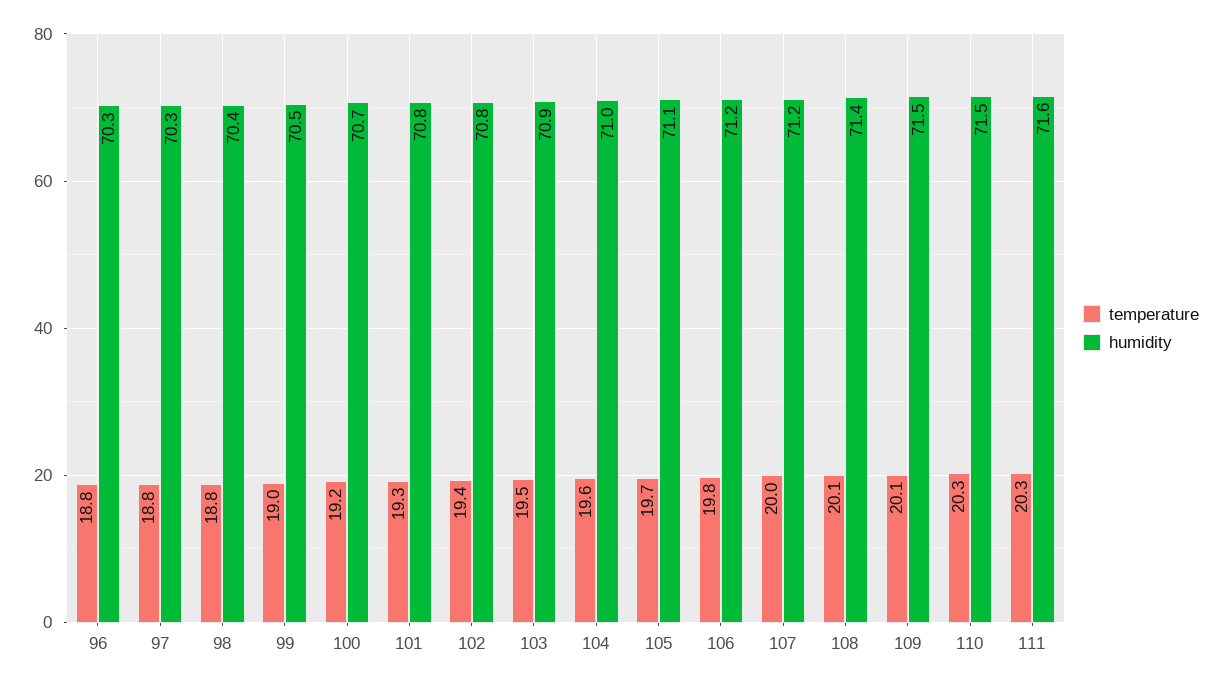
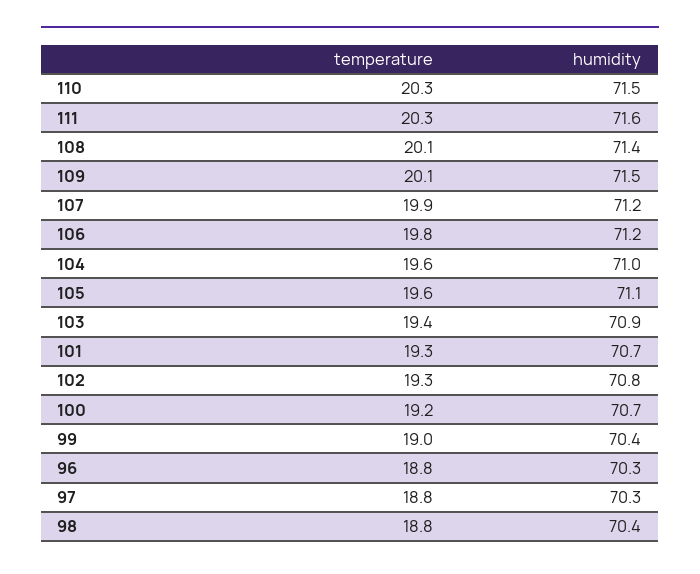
  {
    "temperature": {
      "96": 18.8,
      "97": 18.8,
      "98": 18.8,
      "99": 19,
      "100": 19.2,
      "101": 19.3,
-     "102": 19.4,
+     "102": 19.3,
-     "103": 19.5,
+     "103": 19.4,
      "104": 19.6,
-     "105": 19.7,
+     "105": 19.6,
      "106": 19.8,
-     "107": 20,
+     "107": 19.9,
      "108": 20.1,
      "109": 20.1,
      "110": 20.3,
      "111": 20.3
    },
    "humidity": {
      "96": 70.3,
      "97": 70.3,
      "98": 70.4,
-     "99": 70.5,
+     "99": 70.4,
      "100": 70.7,
-     "101": 70.8,
+     "101": 70.7,
      "102": 70.8,
      "103": 70.9,
      "104": 71,
      "105": 71.1,
      "106": 71.2,
      "107": 71.2,
      "108": 71.4,
      "109": 71.5,
      "110": 71.5,
      "111": 71.6
    }
  }

